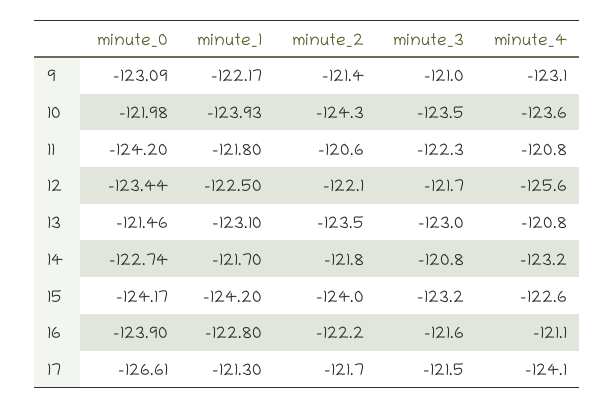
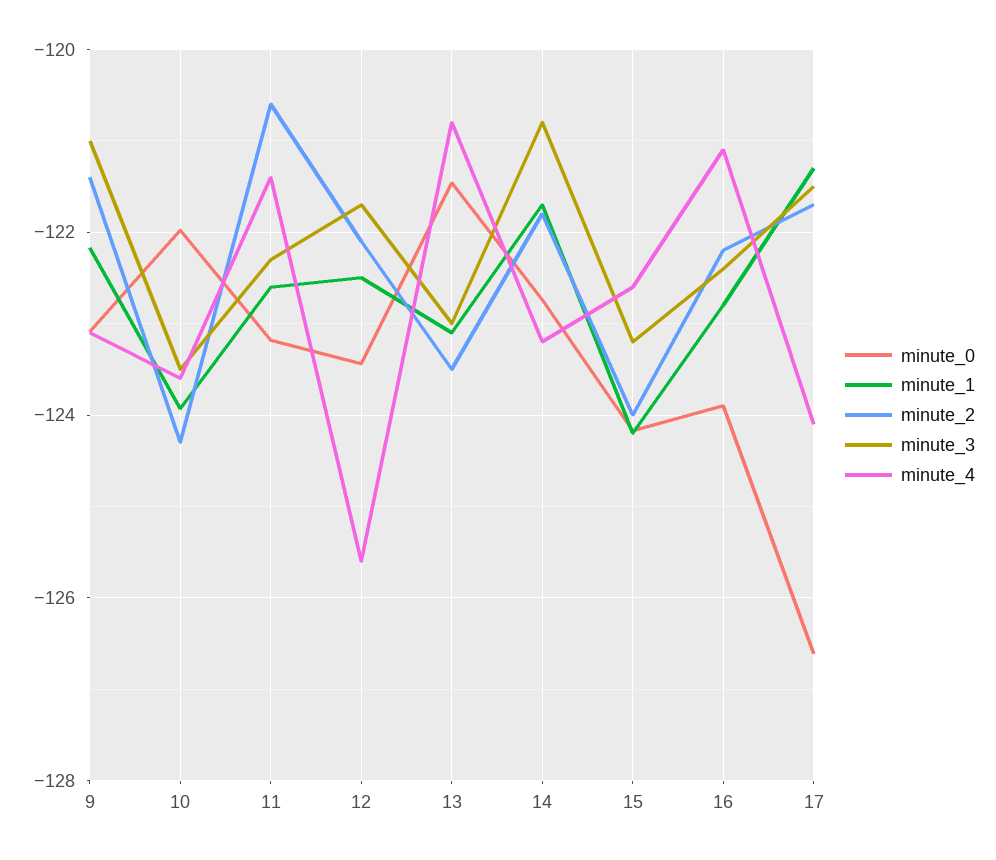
  {
    "minute_0": {
      "9": -123.09,
      "10": -121.98,
-     "11": -124.2,
+     "11": -123.2,
      "12": -123.44,
      "13": -121.46,
      "14": -122.74,
      "15": -124.17,
      "16": -123.9,
      "17": -126.61
    },
    "minute_1": {
      "9": -122.17,
      "10": -123.93,
-     "11": -121.8,
+     "11": -122.6,
      "12": -122.5,
      "13": -123.1,
      "14": -121.7,
      "15": -124.2,
      "16": -122.8,
      "17": -121.3
    },
    "minute_2": {
      "9": -121.4,
      "10": -124.3,
      "11": -120.6,
      "12": -122.1,
      "13": -123.5,
      "14": -121.8,
      "15": -124,
      "16": -122.2,
      "17": -121.7
    },
    "minute_3": {
      "9": -121,
      "10": -123.5,
      "11": -122.3,
      "12": -121.7,
      "13": -123,
      "14": -120.8,
      "15": -123.2,
-     "16": -121.6,
+     "16": -122.4,
      "17": -121.5
    },
    "minute_4": {
      "9": -123.1,
      "10": -123.6,
-     "11": -120.8,
+     "11": -121.4,
      "12": -125.6,
      "13": -120.8,
      "14": -123.2,
      "15": -122.6,
      "16": -121.1,
      "17": -124.1
    }
  }

